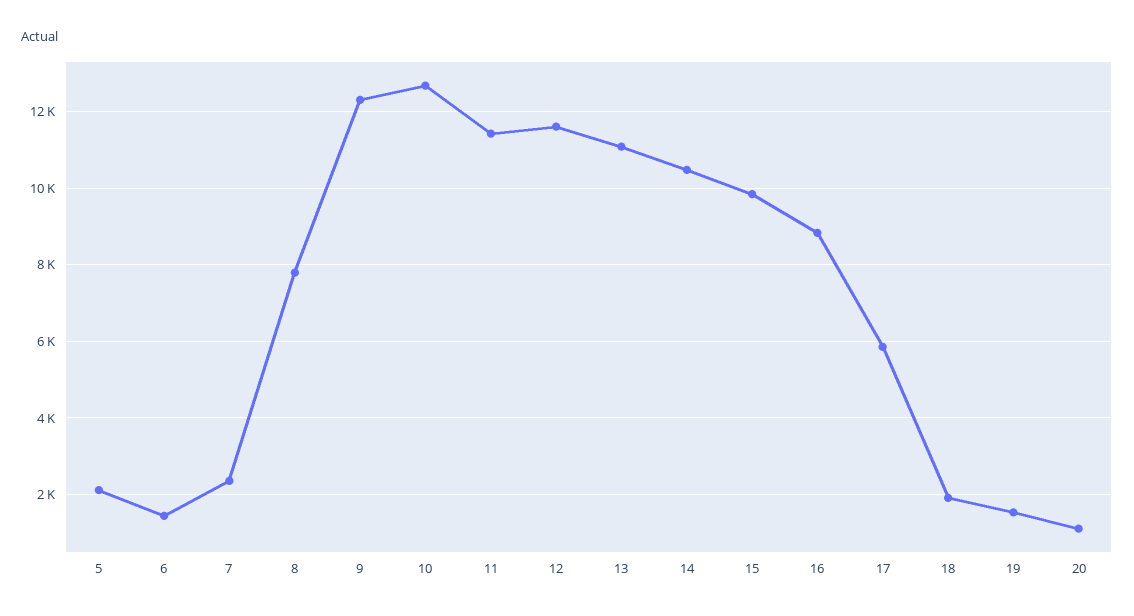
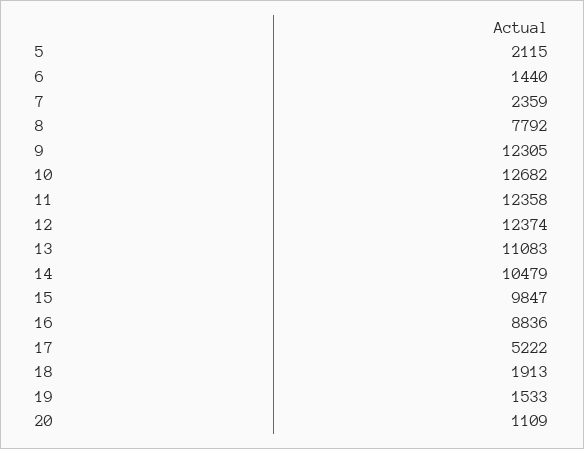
  {
    "5": 2115,
    "6": 1440,
    "7": 2359,
    "8": 7792,
    "9": 12305,
    "10": 12682,
-   "11": 11400,
+   "11": 12358,
-   "12": 11600,
+   "12": 12374,
    "13": 11083,
    "14": 10479,
    "15": 9847,
    "16": 8836,
-   "17": 5800,
+   "17": 5222,
    "18": 1913,
    "19": 1533,
    "20": 1109
  }

